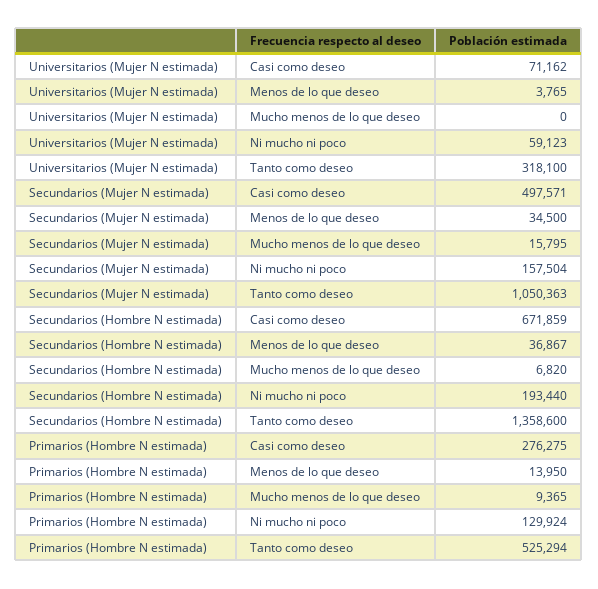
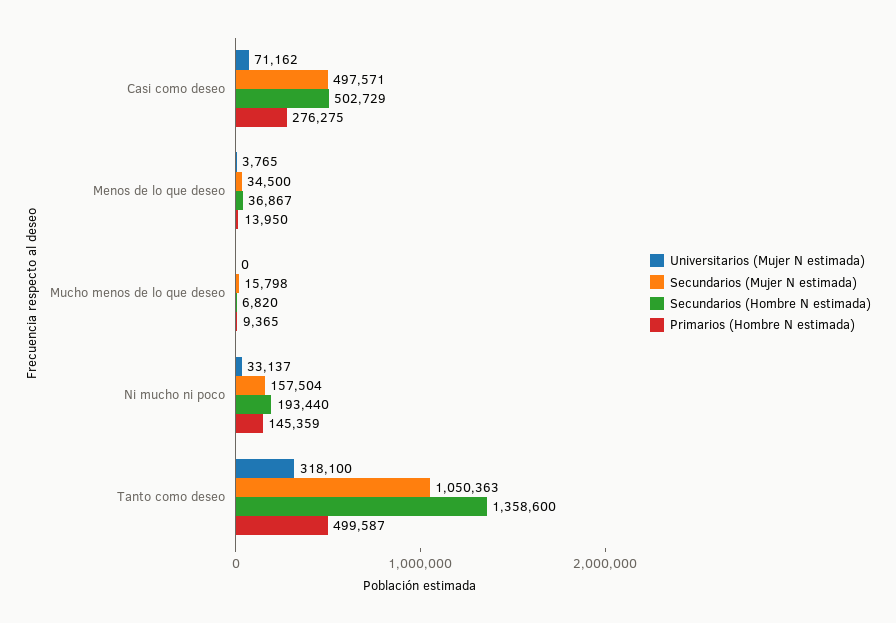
  {
    "Universitarios (Mujer N estimada)": {
      "Casi como deseo": 71162,
      "Menos de lo que deseo": 3765,
      "Mucho menos de lo que deseo": 0,
-     "Ni mucho ni poco": 59123,
+     "Ni mucho ni poco": 33137,
      "Tanto como deseo": 318100
    },
    "Secundarios (Mujer N estimada)": {
      "Casi como deseo": 497571,
      "Menos de lo que deseo": 34500,
-     "Mucho menos de lo que deseo": 15795,
+     "Mucho menos de lo que deseo": 15798,
      "Ni mucho ni poco": 157504,
      "Tanto como deseo": 1050363
    },
    "Secundarios (Hombre N estimada)": {
-     "Casi como deseo": 671859,
+     "Casi como deseo": 502729,
      "Menos de lo que deseo": 36867,
      "Mucho menos de lo que deseo": 6820,
      "Ni mucho ni poco": 193440,
      "Tanto como deseo": 1358600
    },
    "Primarios (Hombre N estimada)": {
      "Casi como deseo": 276275,
      "Menos de lo que deseo": 13950,
      "Mucho menos de lo que deseo": 9365,
-     "Ni mucho ni poco": 129924,
+     "Ni mucho ni poco": 145359,
-     "Tanto como deseo": 525294
+     "Tanto como deseo": 499587
    }
  }

